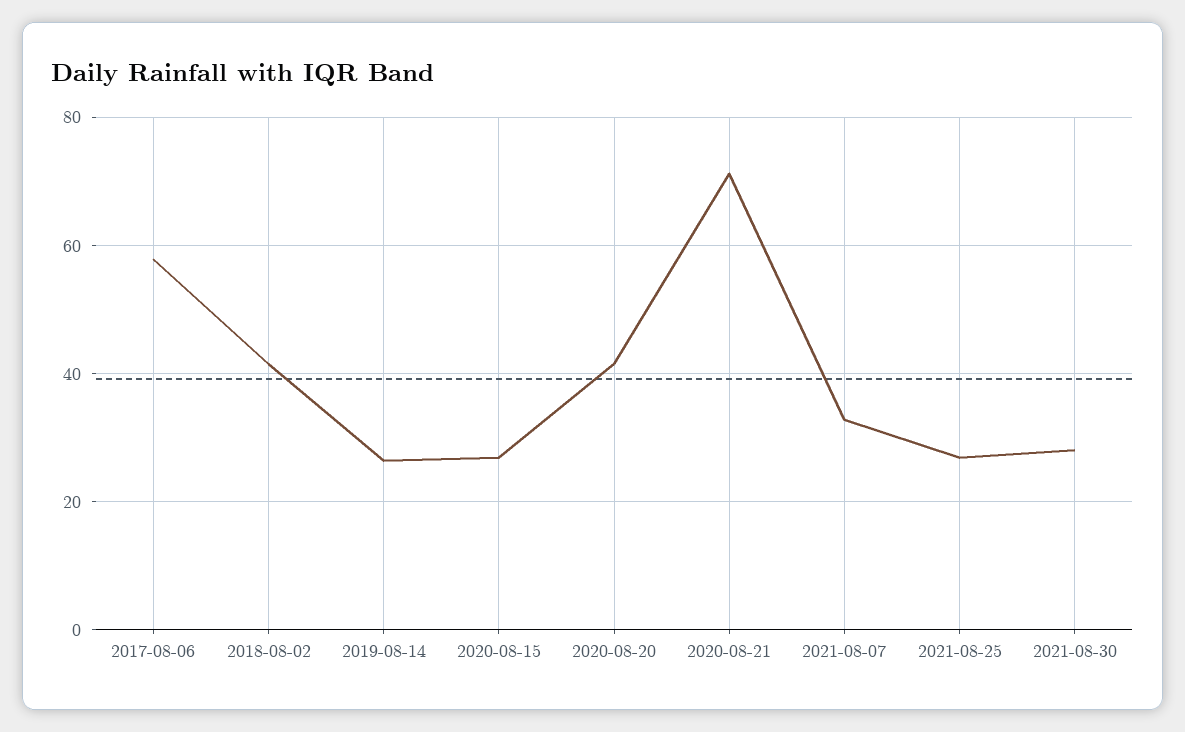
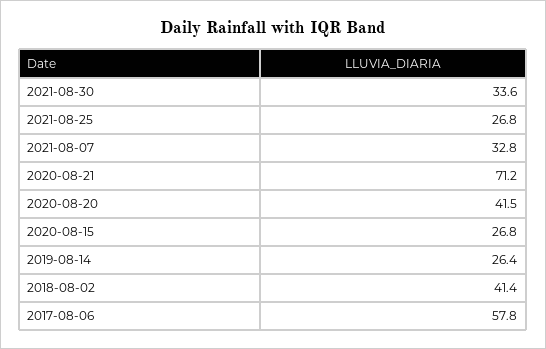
  {
    "2017-08-06": 57.8,
    "2018-08-02": 41.4,
    "2019-08-14": 26.4,
    "2020-08-15": 26.8,
    "2020-08-20": 41.5,
    "2020-08-21": 71.2,
    "2021-08-07": 32.8,
    "2021-08-25": 26.8,
-   "2021-08-30": 28
+   "2021-08-30": 33.6
  }

